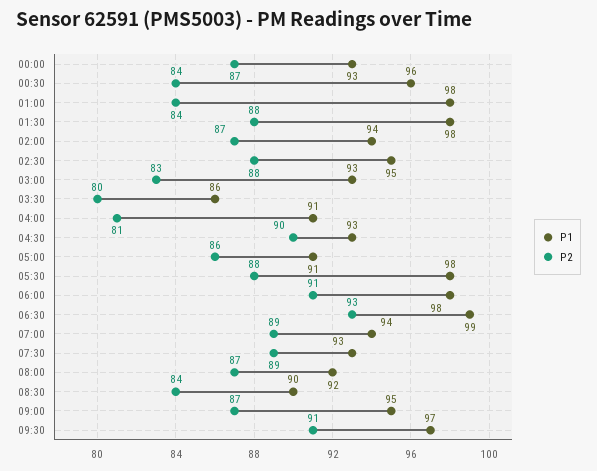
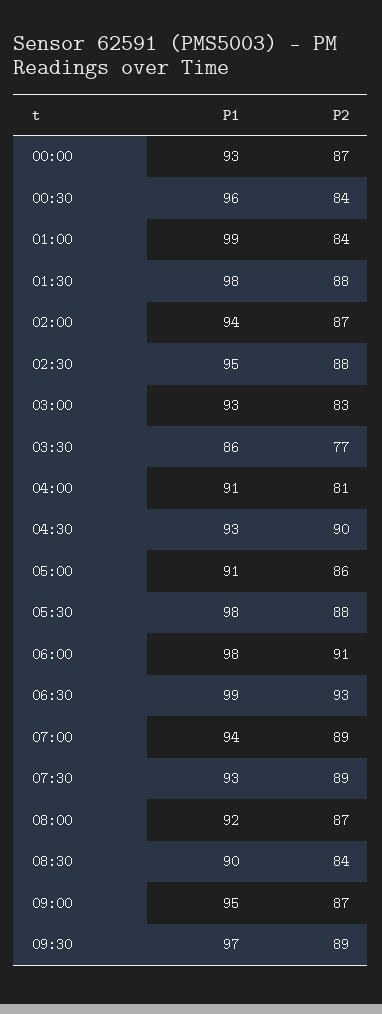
  {
    "P1": {
      "00:00": 93,
      "00:30": 96,
-     "01:00": 98,
+     "01:00": 99,
      "01:30": 98,
      "02:00": 94,
      "02:30": 95,
      "03:00": 93,
      "03:30": 86,
      "04:00": 91,
      "04:30": 93,
      "05:00": 91,
      "05:30": 98,
      "06:00": 98,
      "06:30": 99,
      "07:00": 94,
      "07:30": 93,
      "08:00": 92,
      "08:30": 90,
      "09:00": 95,
      "09:30": 97
    },
    "P2": {
      "00:00": 87,
      "00:30": 84,
      "01:00": 84,
      "01:30": 88,
      "02:00": 87,
      "02:30": 88,
      "03:00": 83,
-     "03:30": 80,
+     "03:30": 77,
      "04:00": 81,
      "04:30": 90,
      "05:00": 86,
      "05:30": 88,
      "06:00": 91,
      "06:30": 93,
      "07:00": 89,
      "07:30": 89,
      "08:00": 87,
      "08:30": 84,
      "09:00": 87,
-     "09:30": 91
+     "09:30": 89
    }
  }

